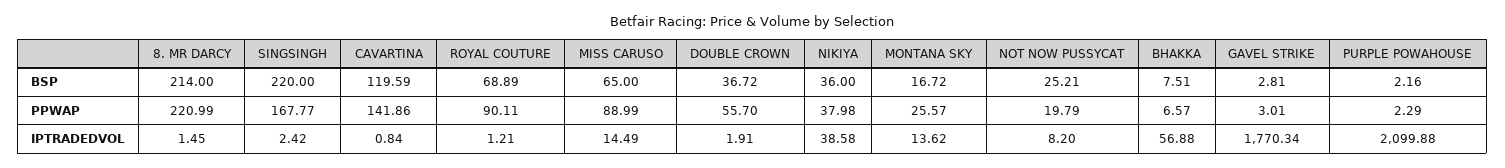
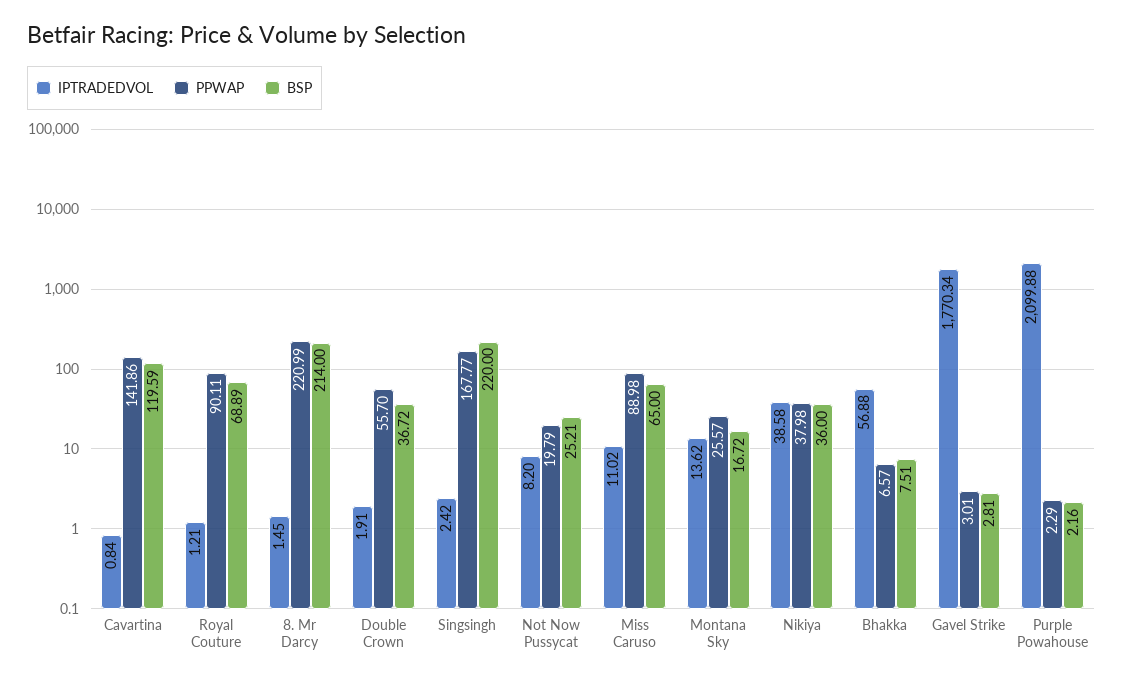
  {
    "BSP": {
      "8. MR DARCY": 214,
      "SINGSINGH": 220,
      "CAVARTINA": 119.59,
      "ROYAL COUTURE": 68.89,
      "MISS CARUSO": 65,
      "DOUBLE CROWN": 36.72,
      "NIKIYA": 36,
      "MONTANA SKY": 16.72,
      "NOT NOW PUSSYCAT": 25.21,
      "BHAKKA": 7.51,
      "GAVEL STRIKE": 2.81,
      "PURPLE POWAHOUSE": 2.16
    },
    "PPWAP": {
      "8. MR DARCY": 220.99,
      "SINGSINGH": 167.77,
      "CAVARTINA": 141.86,
      "ROYAL COUTURE": 90.11,
-     "MISS CARUSO": 88.99,
+     "MISS CARUSO": 88.98,
      "DOUBLE CROWN": 55.7,
      "NIKIYA": 37.98,
      "MONTANA SKY": 25.57,
      "NOT NOW PUSSYCAT": 19.79,
      "BHAKKA": 6.57,
      "GAVEL STRIKE": 3.01,
      "PURPLE POWAHOUSE": 2.29
    },
    "IPTRADEDVOL": {
      "8. MR DARCY": 1.45,
      "SINGSINGH": 2.42,
      "CAVARTINA": 0.84,
      "ROYAL COUTURE": 1.21,
-     "MISS CARUSO": 14.49,
+     "MISS CARUSO": 11.02,
      "DOUBLE CROWN": 1.91,
      "NIKIYA": 38.58,
      "MONTANA SKY": 13.62,
      "NOT NOW PUSSYCAT": 8.2,
      "BHAKKA": 56.88,
      "GAVEL STRIKE": 1770.34,
      "PURPLE POWAHOUSE": 2099.88
    }
  }

